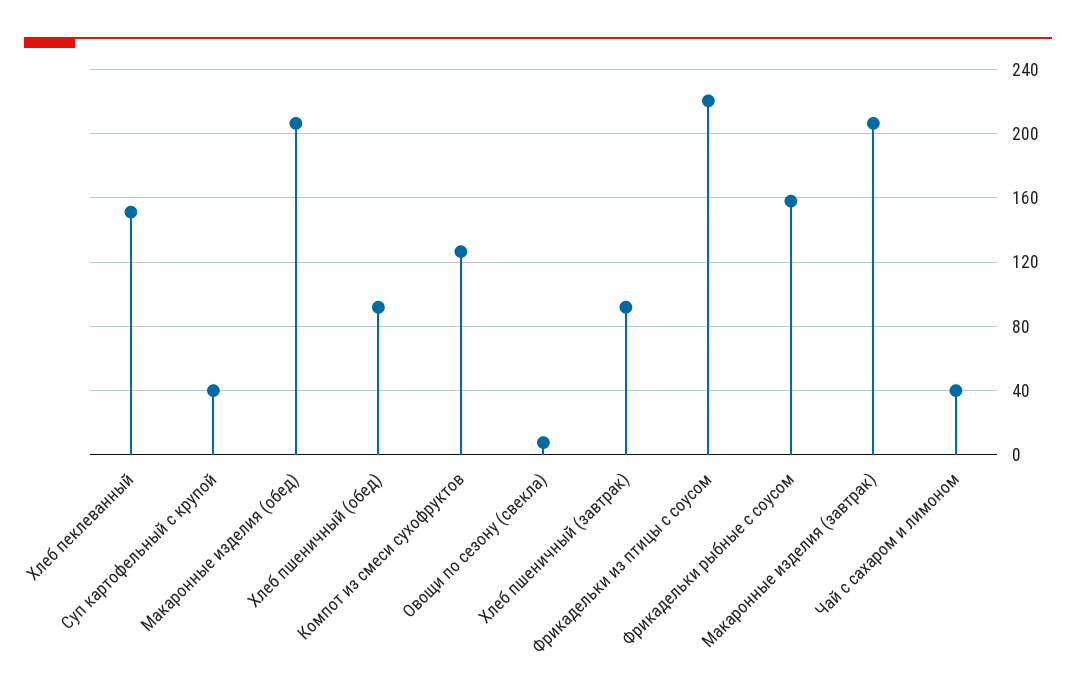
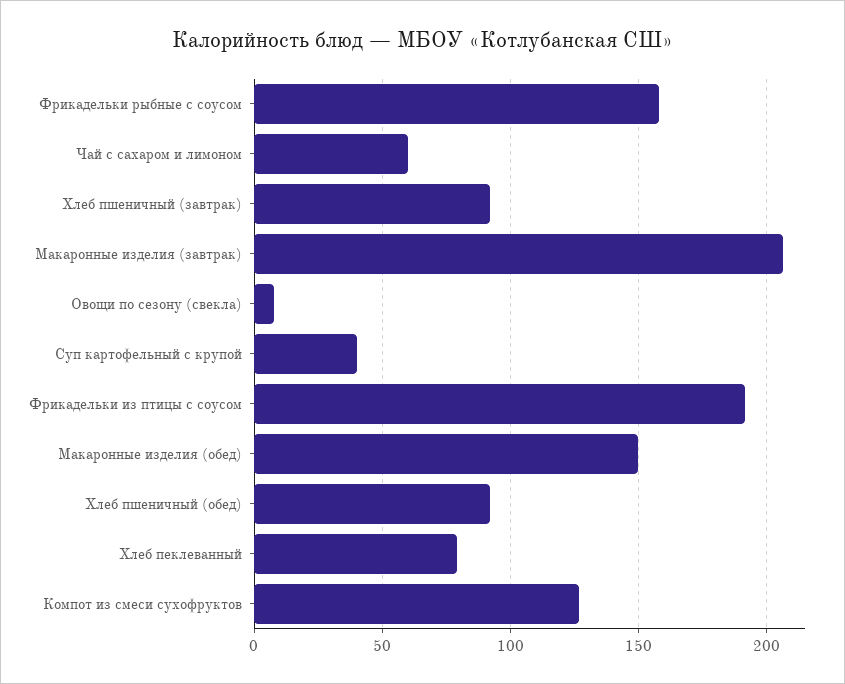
  {
-   "Хлеб пеклеванный": 150,
+   "Хлеб пеклеванный": 80,
    "Суп картофельный с крупой": 40,
-   "Макаронные изделия (обед)": 205,
+   "Макаронные изделия (обед)": 150,
    "Хлеб пшеничный (обед)": 90,
    "Компот из смеси сухофруктов": 125,
    "Овощи по сезону (свекла)": 10,
    "Хлеб пшеничный (завтрак)": 90,
-   "Фрикадельки из птицы с соусом": 220,
+   "Фрикадельки из птицы с соусом": 190,
    "Фрикадельки рыбные с соусом": 160,
    "Макаронные изделия (завтрак)": 205,
-   "Чай с сахаром и лимоном": 40
+   "Чай с сахаром и лимоном": 60
  }

